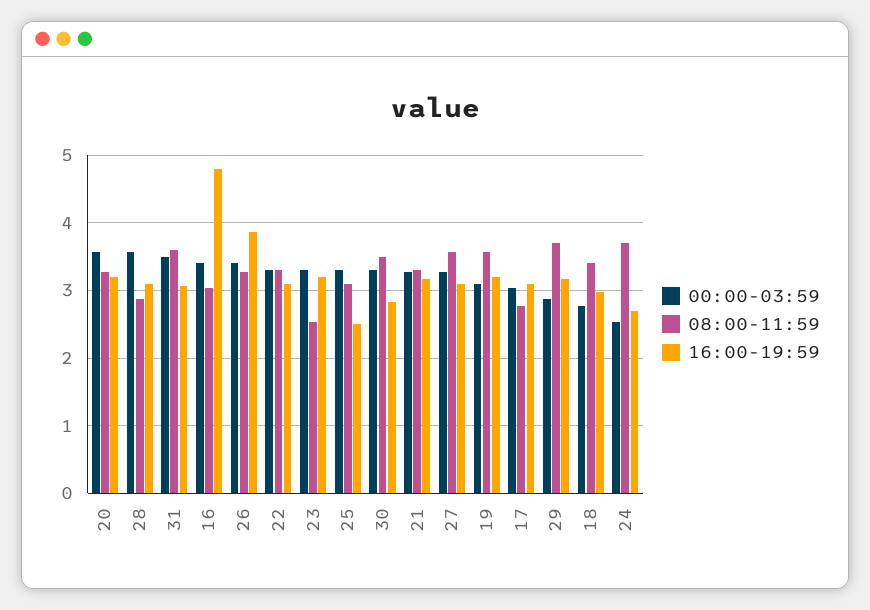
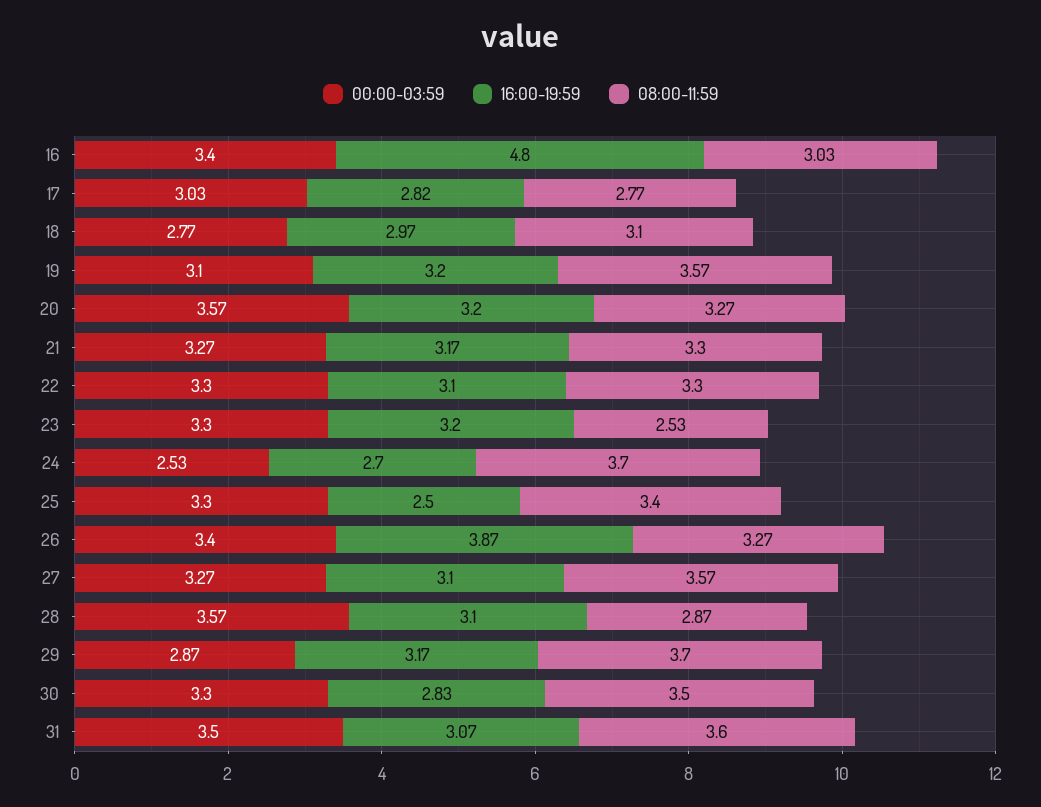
  {
    "00:00-03:59": {
      "20": 3.57,
      "28": 3.57,
      "31": 3.5,
      "16": 3.4,
      "26": 3.4,
      "22": 3.3,
      "23": 3.3,
      "25": 3.3,
      "30": 3.3,
      "21": 3.27,
      "27": 3.27,
      "19": 3.1,
      "17": 3.03,
      "29": 2.87,
      "18": 2.77,
      "24": 2.53
    },
    "08:00-11:59": {
      "20": 3.27,
      "28": 2.87,
      "31": 3.6,
      "16": 3.03,
      "26": 3.27,
      "22": 3.3,
      "23": 2.53,
-     "25": 3.1,
+     "25": 3.4,
      "30": 3.5,
      "21": 3.3,
      "27": 3.57,
      "19": 3.57,
      "17": 2.77,
      "29": 3.7,
-     "18": 3.4,
+     "18": 3.1,
      "24": 3.7
    },
    "16:00-19:59": {
      "20": 3.2,
      "28": 3.1,
      "31": 3.07,
      "16": 4.8,
      "26": 3.87,
      "22": 3.1,
      "23": 3.2,
      "25": 2.5,
      "30": 2.83,
      "21": 3.17,
      "27": 3.1,
      "19": 3.2,
-     "17": 3.1,
+     "17": 2.82,
      "29": 3.17,
      "18": 2.97,
      "24": 2.7
    }
  }

